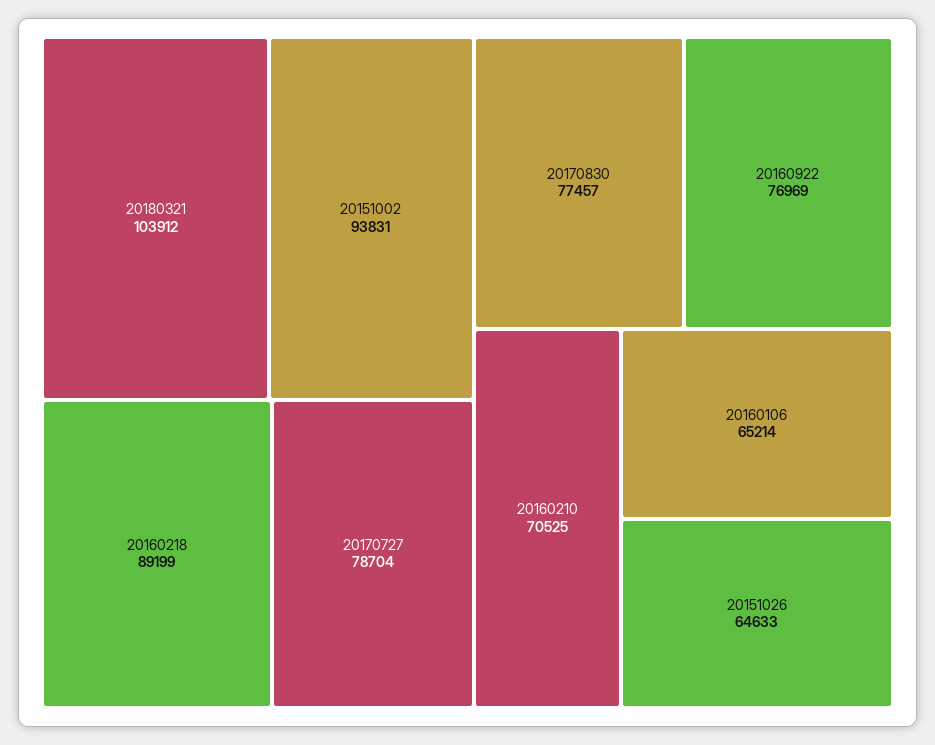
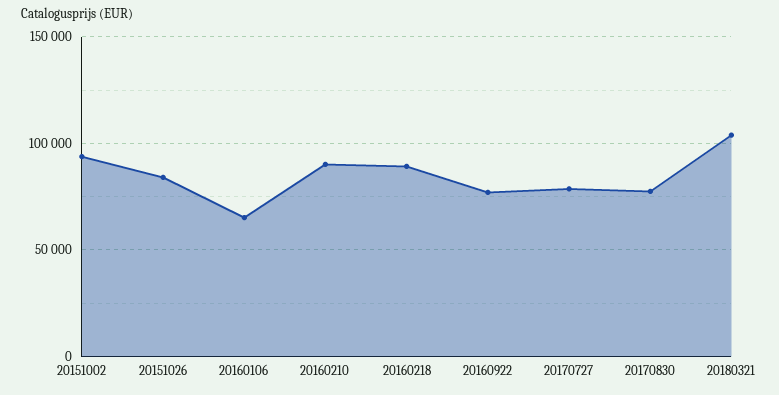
  {
    "20180321": 103912,
    "20151002": 93831,
    "20160218": 89199,
    "20170727": 78704,
    "20170830": 77457,
    "20160922": 76969,
-   "20160210": 70525,
+   "20160210": 90000,
    "20160106": 65214,
-   "20151026": 64633
+   "20151026": 85000
  }

